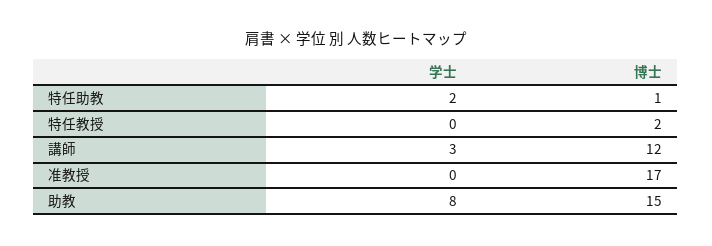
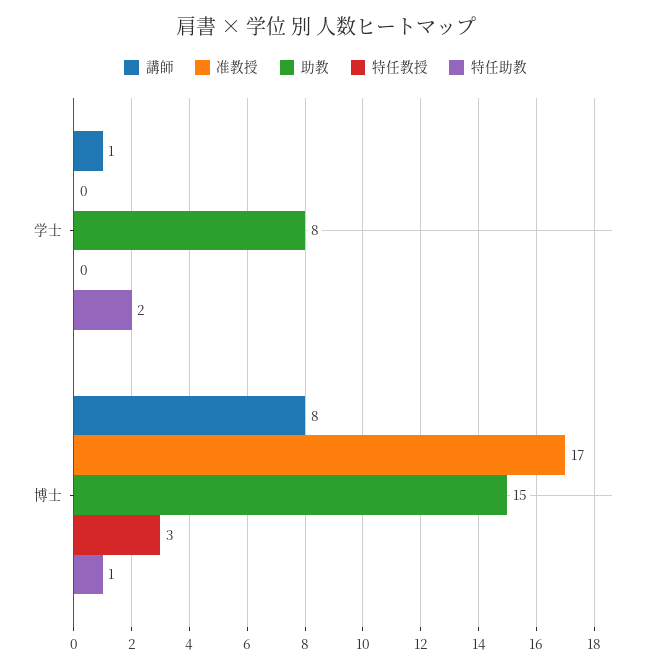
  {
    "特任助教": {
      "学士": 2,
      "博士": 1
    },
    "特任教授": {
      "学士": 0,
-     "博士": 2
+     "博士": 3
    },
    "講師": {
-     "学士": 3,
+     "学士": 1,
-     "博士": 12
+     "博士": 8
    },
    "准教授": {
      "学士": 0,
      "博士": 17
    },
    "助教": {
      "学士": 8,
      "博士": 15
    }
  }

